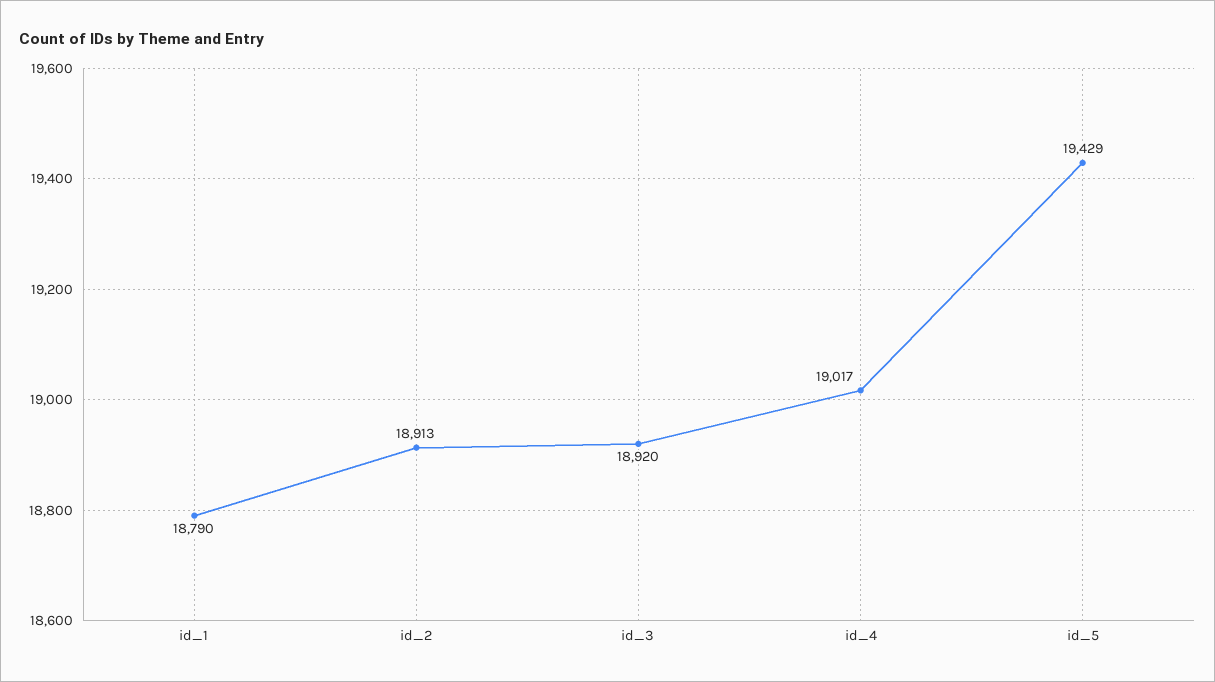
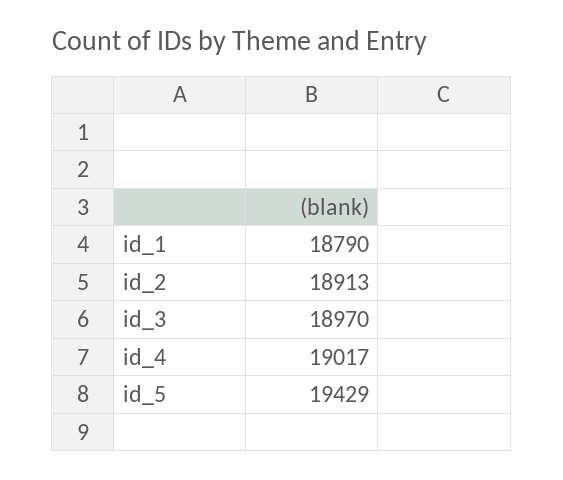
  {
    "id_1": 18790,
    "id_2": 18913,
-   "id_3": 18920,
+   "id_3": 18970,
    "id_4": 19017,
    "id_5": 19429
  }

